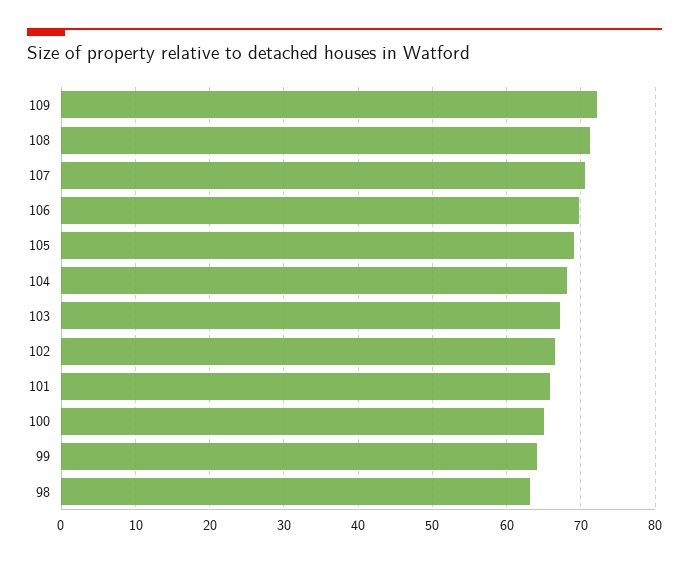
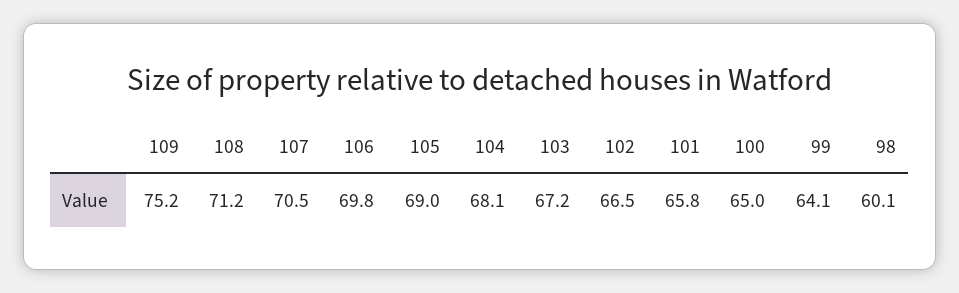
  {
-   "109": 72,
+   "109": 75.2,
    "108": 71.2,
    "107": 70.5,
    "106": 69.8,
    "105": 69,
    "104": 68.1,
    "103": 67.2,
    "102": 66.5,
    "101": 65.8,
    "100": 65,
    "99": 64.1,
-   "98": 63
+   "98": 60.1
  }

